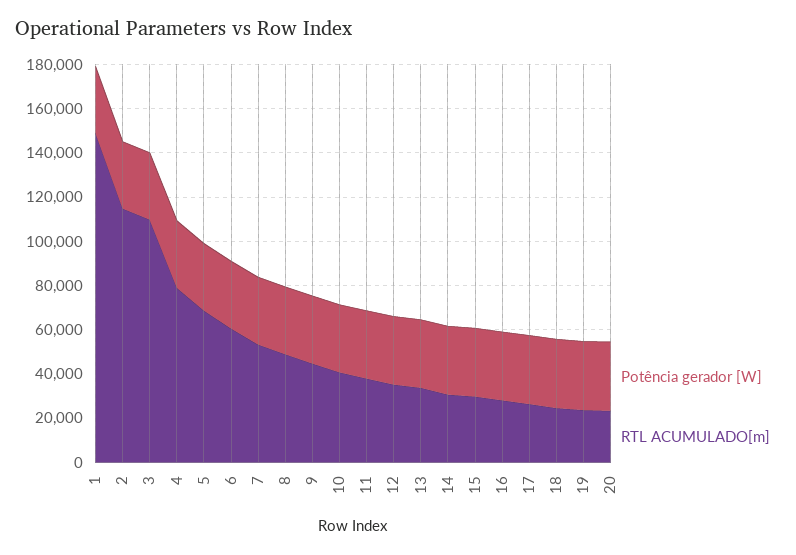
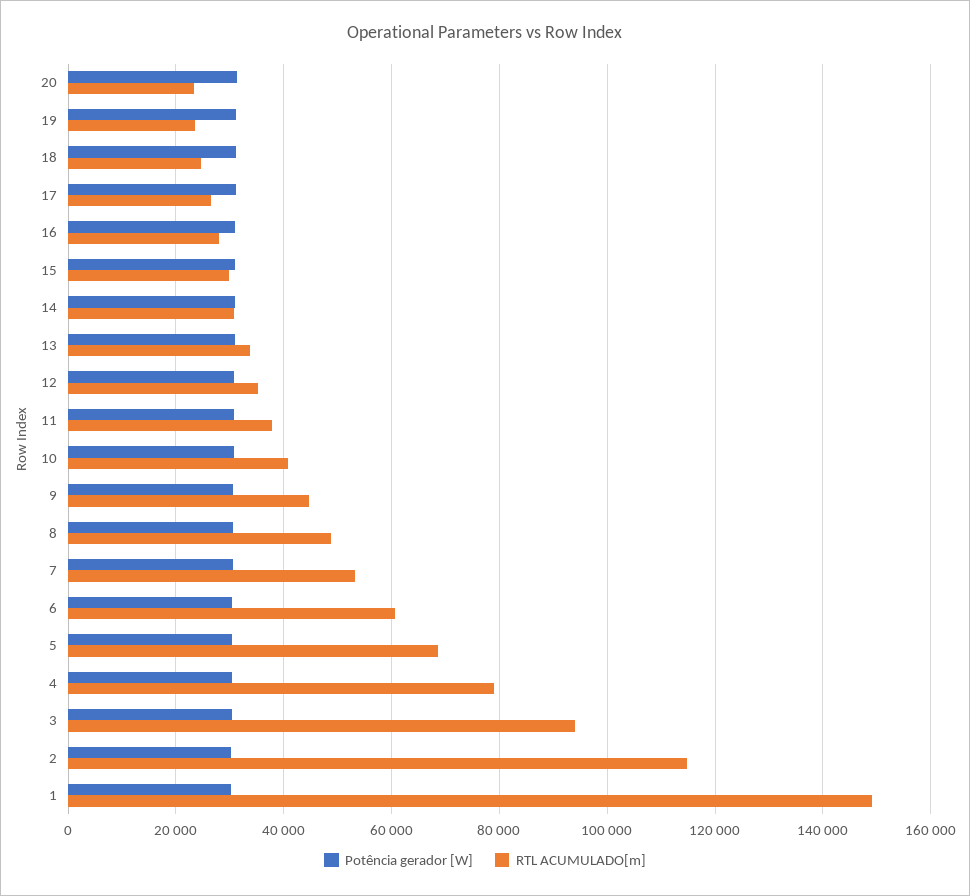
  {
    "Potência gerador [W]": {
      "1": 30000,
      "2": 30000,
      "3": 30000,
      "4": 30000,
      "5": 30000,
      "6": 30000,
      "7": 30000,
      "8": 30000,
      "9": 30000,
      "10": 30000,
      "11": 30000,
      "12": 30000,
      "13": 30000,
      "14": 30000,
      "15": 30000,
      "16": 32000,
      "17": 32000,
      "18": 32000,
      "19": 32000,
      "20": 32000
    },
    "RTL ACUMULADO[m]": {
      "1": 150000,
      "2": 114000,
-     "3": 110000,
+     "3": 94000,
      "4": 80000,
      "5": 68000,
      "6": 60000,
      "7": 54000,
      "8": 48000,
      "9": 44000,
      "10": 40000,
      "11": 38000,
      "12": 36000,
      "13": 34000,
      "14": 30000,
      "15": 30000,
      "16": 28000,
      "17": 26000,
      "18": 24000,
      "19": 24000,
      "20": 24000
    }
  }

